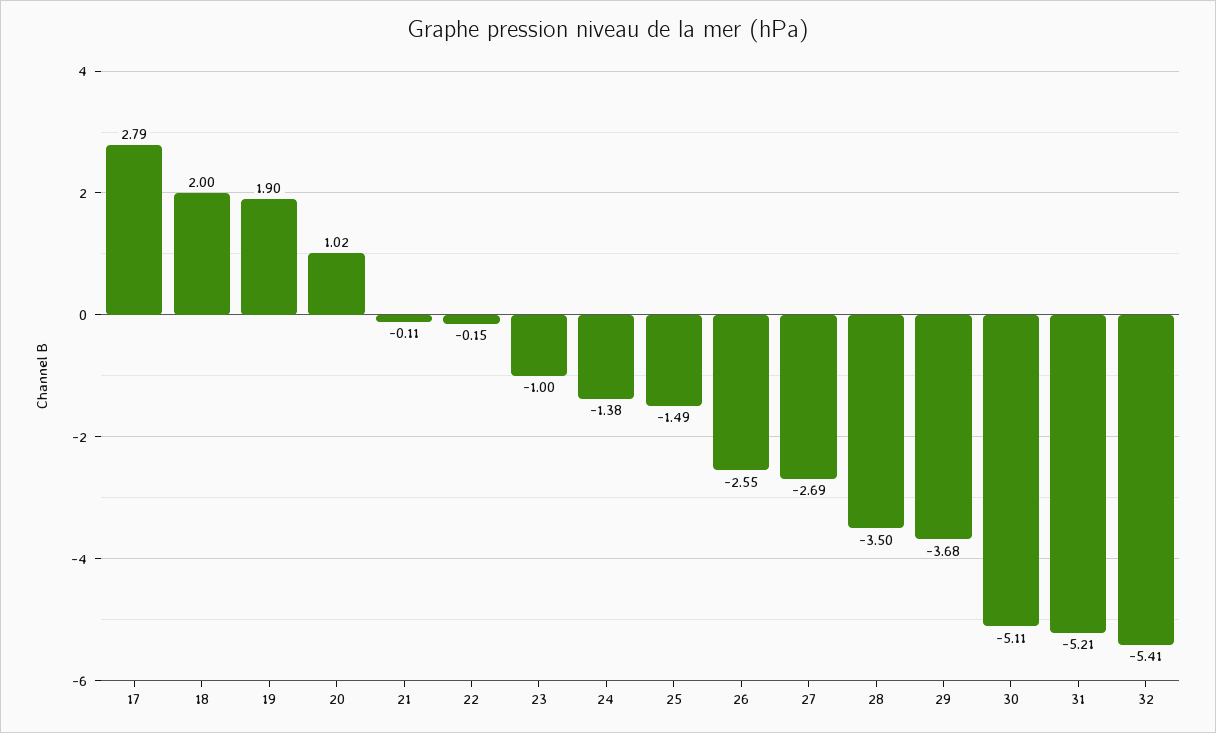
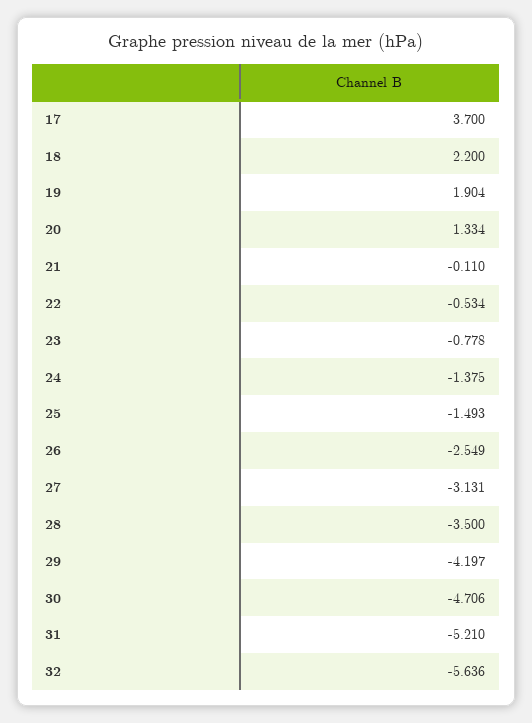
  {
-   "17": 2.79,
+   "17": 3.7,
-   "18": 2,
+   "18": 2.2,
    "19": 1.904,
-   "20": 1.02,
+   "20": 1.334,
    "21": -0.11,
-   "22": -0.15,
+   "22": -0.534,
-   "23": -1,
+   "23": -0.778,
    "24": -1.375,
    "25": -1.493,
    "26": -2.549,
-   "27": -2.69,
+   "27": -3.131,
    "28": -3.5,
-   "29": -3.68,
+   "29": -4.197,
-   "30": -5.11,
+   "30": -4.706,
    "31": -5.21,
-   "32": -5.41
+   "32": -5.636
  }

